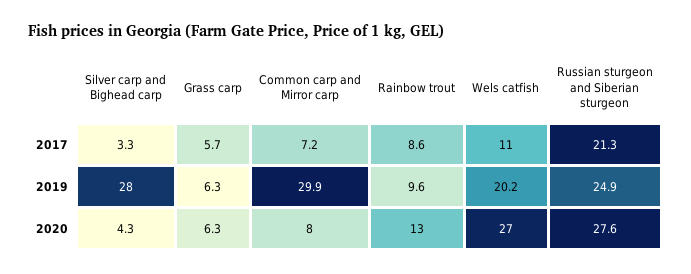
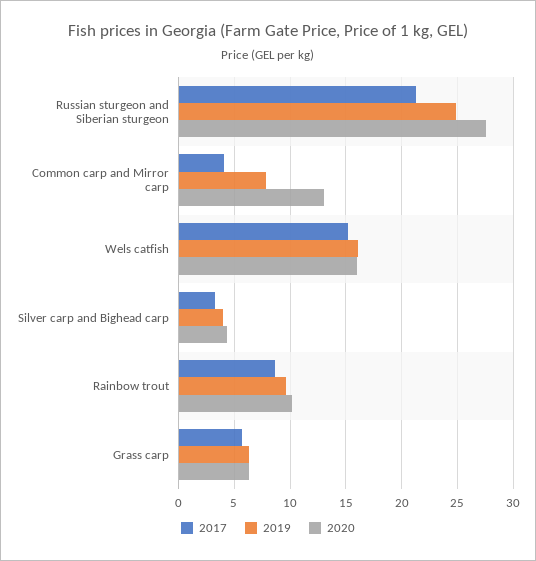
  {
    "2017": {
      "Silver carp and Bighead carp": 3.3,
      "Grass carp": 5.7,
-     "Common carp and Mirror carp": 7.2,
+     "Common carp and Mirror carp": 4,
      "Rainbow trout": 8.6,
-     "Wels catfish": 11,
+     "Wels catfish": 15,
      "Russian sturgeon and Siberian sturgeon": 21.3
    },
    "2019": {
-     "Silver carp and Bighead carp": 28,
+     "Silver carp and Bighead carp": 4,
      "Grass carp": 6.3,
-     "Common carp and Mirror carp": 29.9,
+     "Common carp and Mirror carp": 8,
      "Rainbow trout": 9.6,
-     "Wels catfish": 20.2,
+     "Wels catfish": 16,
      "Russian sturgeon and Siberian sturgeon": 24.9
    },
    "2020": {
      "Silver carp and Bighead carp": 4.3,
      "Grass carp": 6.3,
-     "Common carp and Mirror carp": 8,
+     "Common carp and Mirror carp": 13,
-     "Rainbow trout": 13,
+     "Rainbow trout": 10,
-     "Wels catfish": 27,
+     "Wels catfish": 16,
      "Russian sturgeon and Siberian sturgeon": 27.6
    }
  }

